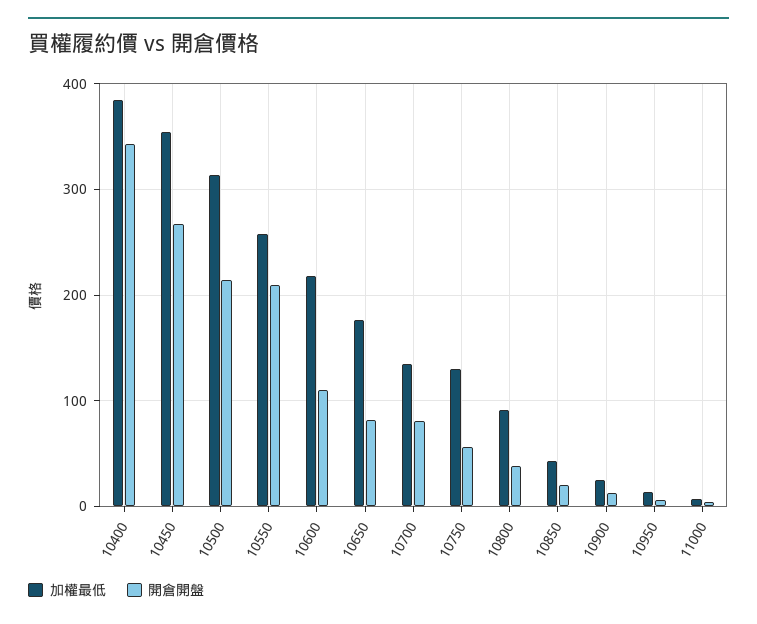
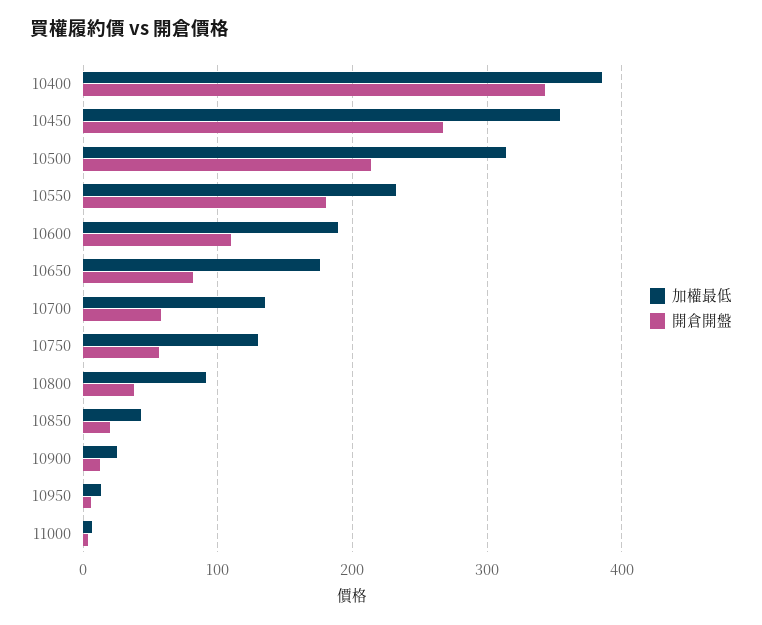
  {
    "加權最低": {
      "10400": 390,
      "10450": 350,
      "10500": 310,
-     "10550": 260,
+     "10550": 230,
-     "10600": 220,
+     "10600": 190,
      "10650": 180,
      "10700": 140,
      "10750": 130,
      "10800": 90,
      "10850": 40,
      "10900": 30,
      "10950": 10,
      "11000": 10
    },
    "開倉開盤": {
      "10400": 340,
      "10450": 270,
      "10500": 210,
-     "10550": 210,
+     "10550": 180,
      "10600": 110,
      "10650": 80,
-     "10700": 80,
+     "10700": 60,
      "10750": 60,
      "10800": 40,
      "10850": 20,
      "10900": 10,
      "10950": 10,
      "11000": 0
    }
  }

